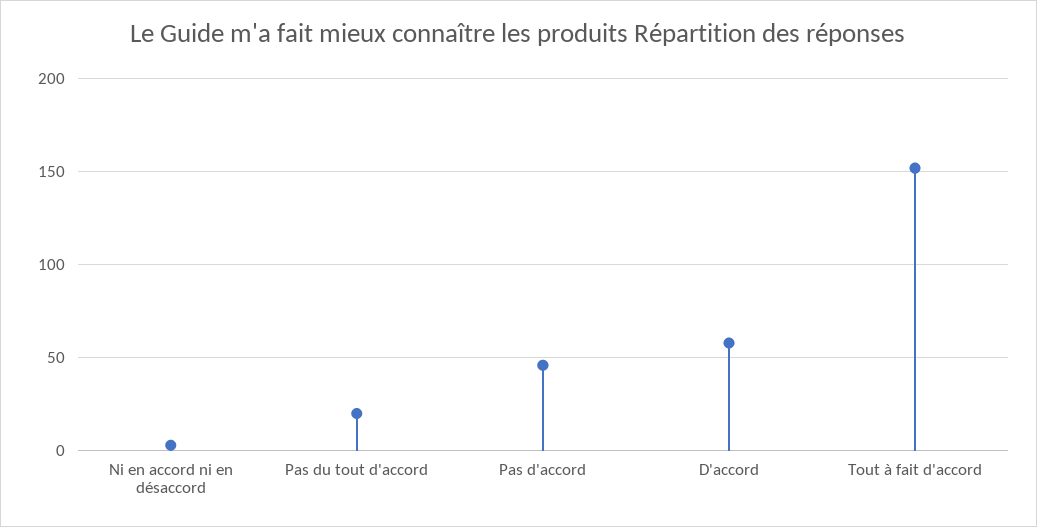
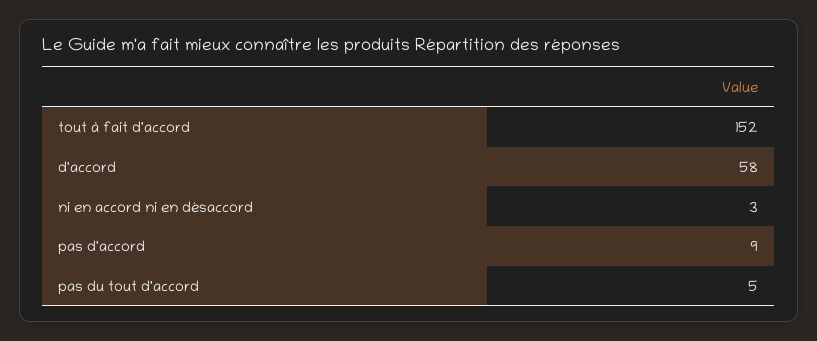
  {
    "Ni en accord ni en désaccord": 3,
-   "Pas du tout d'accord": 20,
+   "Pas du tout d'accord": 5,
-   "Pas d'accord": 45,
+   "Pas d'accord": 9,
    "D'accord": 58,
    "Tout à fait d'accord": 152
  }

